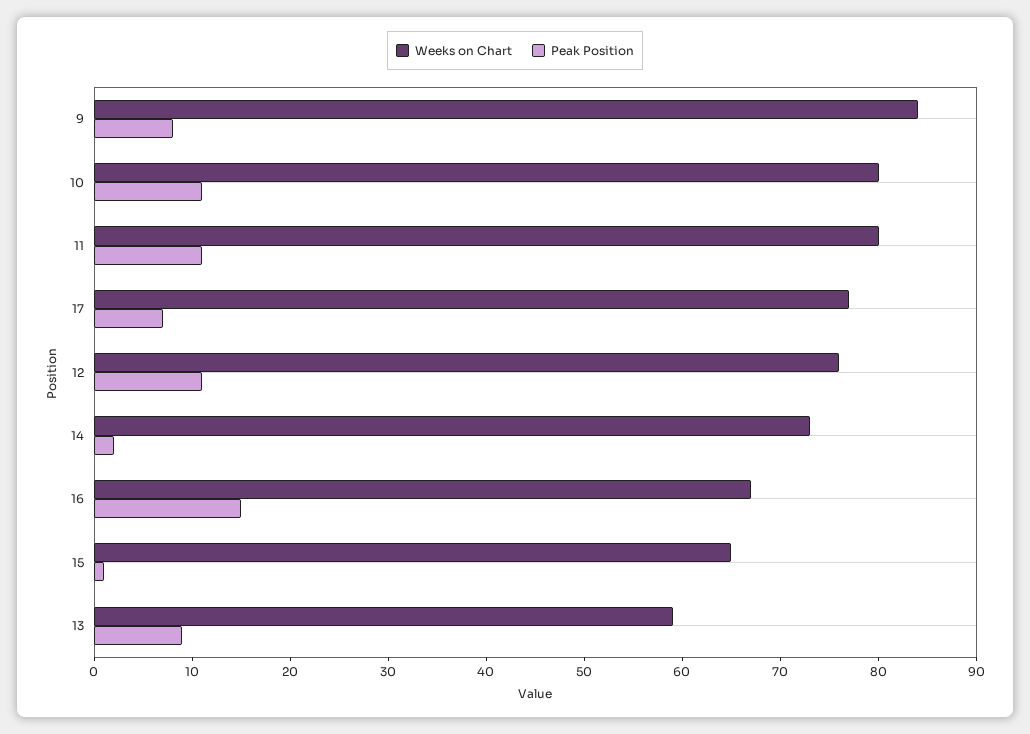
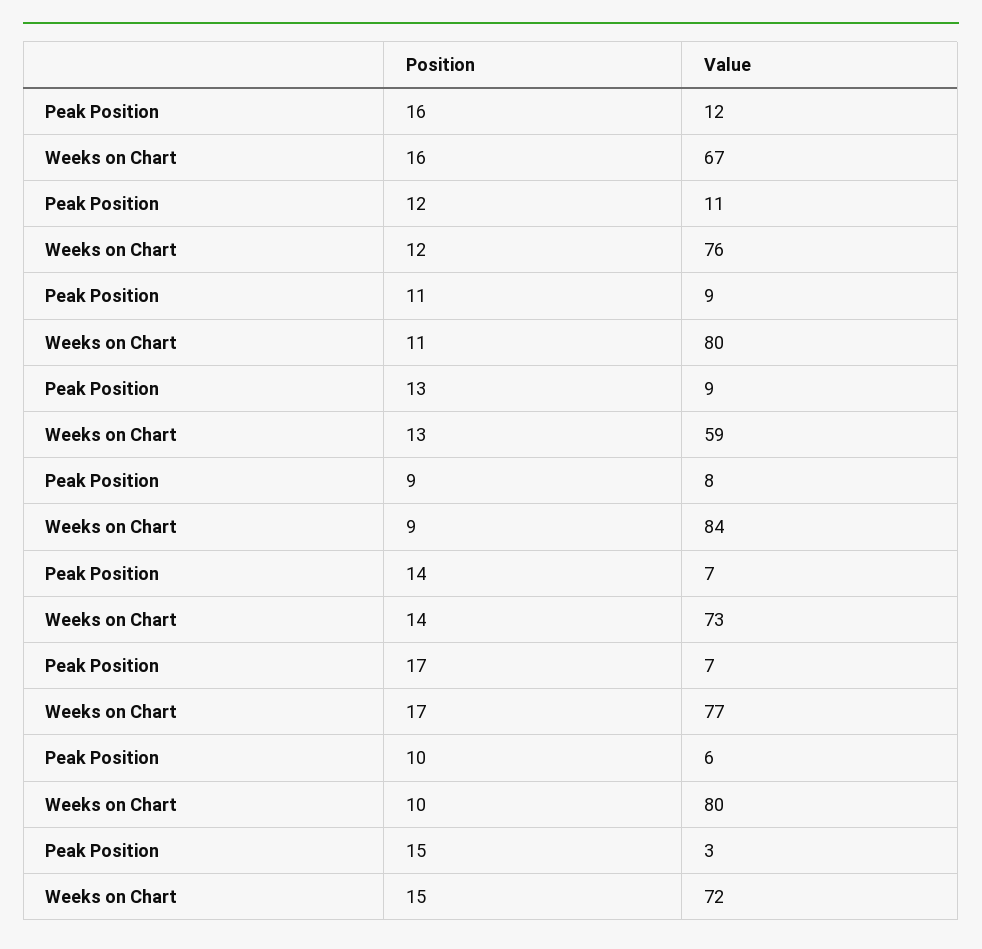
  {
    "Weeks on Chart": {
      "9": 84,
      "10": 80,
      "11": 80,
      "17": 77,
      "12": 76,
      "14": 73,
      "16": 67,
-     "15": 65,
+     "15": 72,
      "13": 59
    },
    "Peak Position": {
      "9": 8,
-     "10": 11,
+     "10": 6,
-     "11": 11,
+     "11": 9,
      "17": 7,
      "12": 11,
-     "14": 2,
+     "14": 7,
-     "16": 15,
+     "16": 12,
-     "15": 1,
+     "15": 3,
      "13": 9
    }
  }

